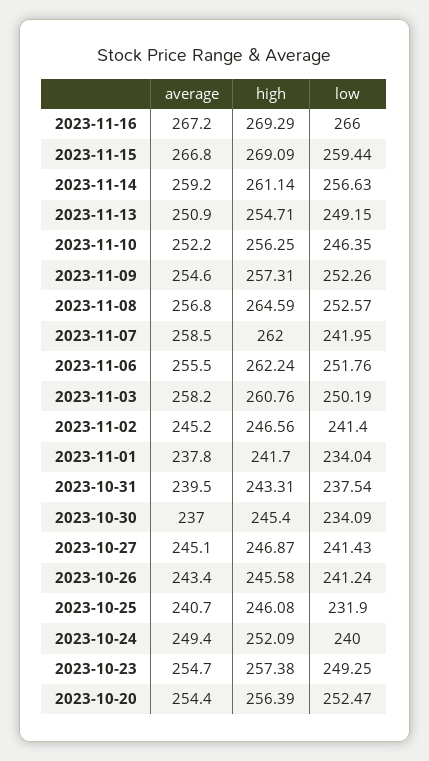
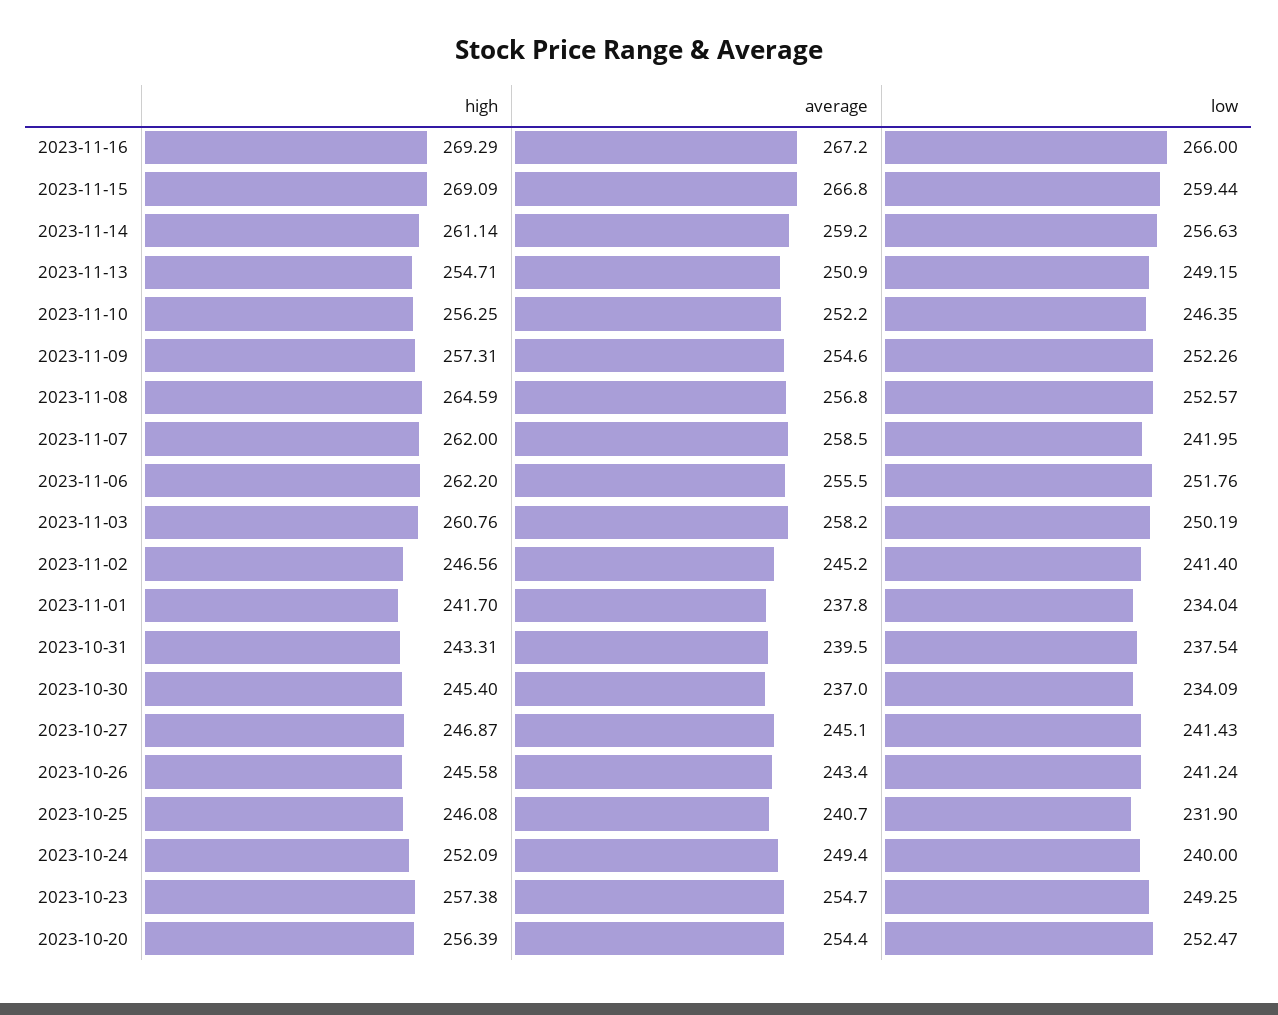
  {
    "average": {
      "2023-11-16": 267.2,
      "2023-11-15": 266.8,
      "2023-11-14": 259.2,
      "2023-11-13": 250.9,
      "2023-11-10": 252.2,
      "2023-11-09": 254.6,
      "2023-11-08": 256.8,
      "2023-11-07": 258.5,
      "2023-11-06": 255.5,
      "2023-11-03": 258.2,
      "2023-11-02": 245.2,
      "2023-11-01": 237.8,
      "2023-10-31": 239.5,
      "2023-10-30": 237,
      "2023-10-27": 245.1,
      "2023-10-26": 243.4,
      "2023-10-25": 240.7,
      "2023-10-24": 249.4,
      "2023-10-23": 254.7,
      "2023-10-20": 254.4
    },
    "high": {
      "2023-11-16": 269.29,
      "2023-11-15": 269.09,
      "2023-11-14": 261.14,
      "2023-11-13": 254.71,
      "2023-11-10": 256.25,
      "2023-11-09": 257.31,
      "2023-11-08": 264.59,
      "2023-11-07": 262,
-     "2023-11-06": 262.24,
+     "2023-11-06": 262.2,
      "2023-11-03": 260.76,
      "2023-11-02": 246.56,
      "2023-11-01": 241.7,
      "2023-10-31": 243.31,
      "2023-10-30": 245.4,
      "2023-10-27": 246.87,
      "2023-10-26": 245.58,
      "2023-10-25": 246.08,
      "2023-10-24": 252.09,
      "2023-10-23": 257.38,
      "2023-10-20": 256.39
    },
    "low": {
      "2023-11-16": 266,
      "2023-11-15": 259.44,
      "2023-11-14": 256.63,
      "2023-11-13": 249.15,
      "2023-11-10": 246.35,
      "2023-11-09": 252.26,
      "2023-11-08": 252.57,
      "2023-11-07": 241.95,
      "2023-11-06": 251.76,
      "2023-11-03": 250.19,
      "2023-11-02": 241.4,
      "2023-11-01": 234.04,
      "2023-10-31": 237.54,
      "2023-10-30": 234.09,
      "2023-10-27": 241.43,
      "2023-10-26": 241.24,
      "2023-10-25": 231.9,
      "2023-10-24": 240,
      "2023-10-23": 249.25,
      "2023-10-20": 252.47
    }
  }

